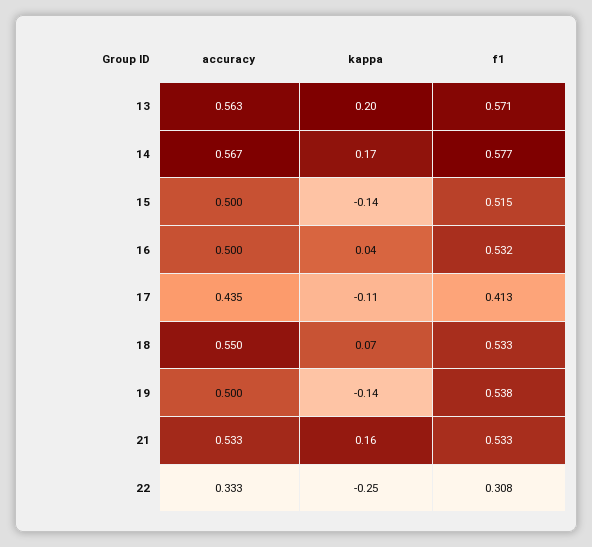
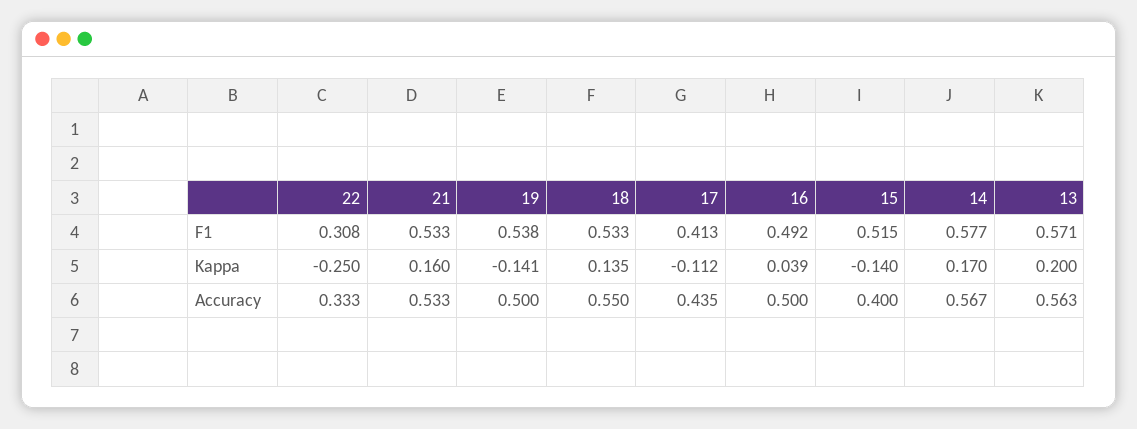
  {
    "accuracy": {
      "13": 0.563,
      "14": 0.567,
-     "15": 0.5,
+     "15": 0.4,
      "16": 0.5,
      "17": 0.435,
      "18": 0.55,
      "19": 0.5,
      "21": 0.533,
      "22": 0.333
    },
    "kappa": {
      "13": 0.2,
      "14": 0.17,
      "15": -0.14,
      "16": 0.039,
      "17": -0.112,
-     "18": 0.07,
+     "18": 0.135,
      "19": -0.141,
      "21": 0.16,
      "22": -0.25
    },
    "f1": {
      "13": 0.571,
      "14": 0.577,
      "15": 0.515,
-     "16": 0.532,
+     "16": 0.492,
      "17": 0.413,
      "18": 0.533,
      "19": 0.538,
      "21": 0.533,
      "22": 0.308
    }
  }

